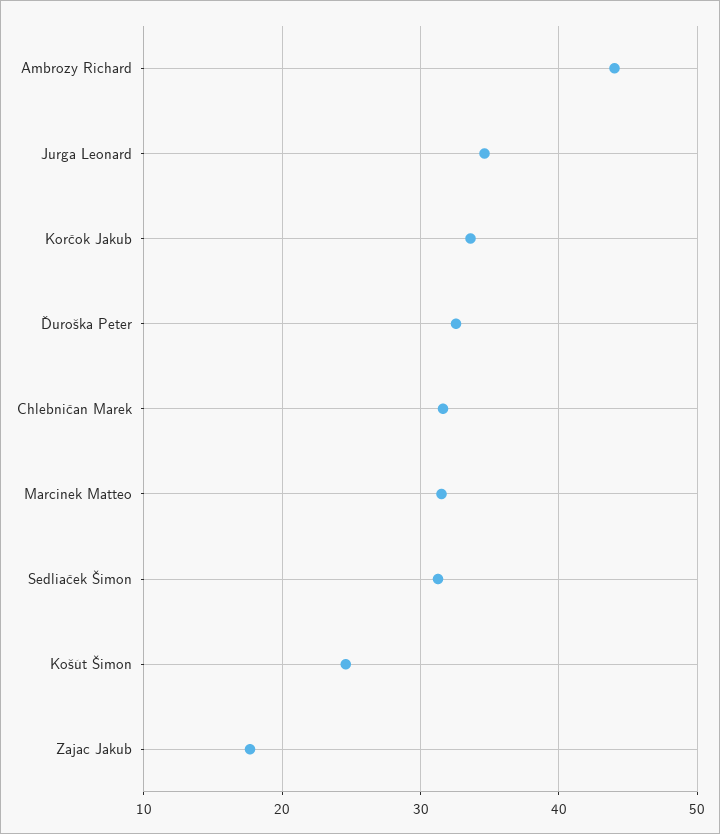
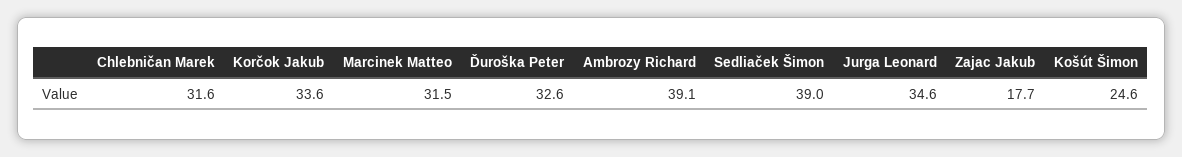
  {
-   "Ambrozy Richard": 44,
+   "Ambrozy Richard": 39.1,
    "Jurga Leonard": 34.6,
    "Korčok Jakub": 33.6,
    "Ďuroška Peter": 32.6,
    "Chlebničan Marek": 31.6,
    "Marcinek Matteo": 31.5,
-   "Sedliaček Šimon": 31,
+   "Sedliaček Šimon": 39,
    "Košút Šimon": 24.6,
    "Zajac Jakub": 17.7
  }

